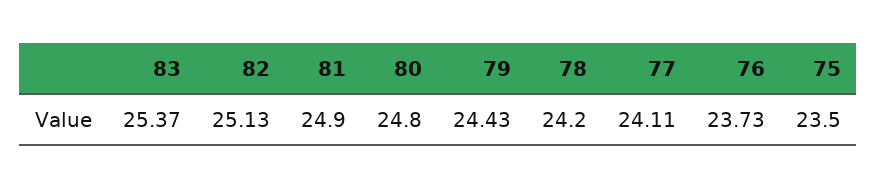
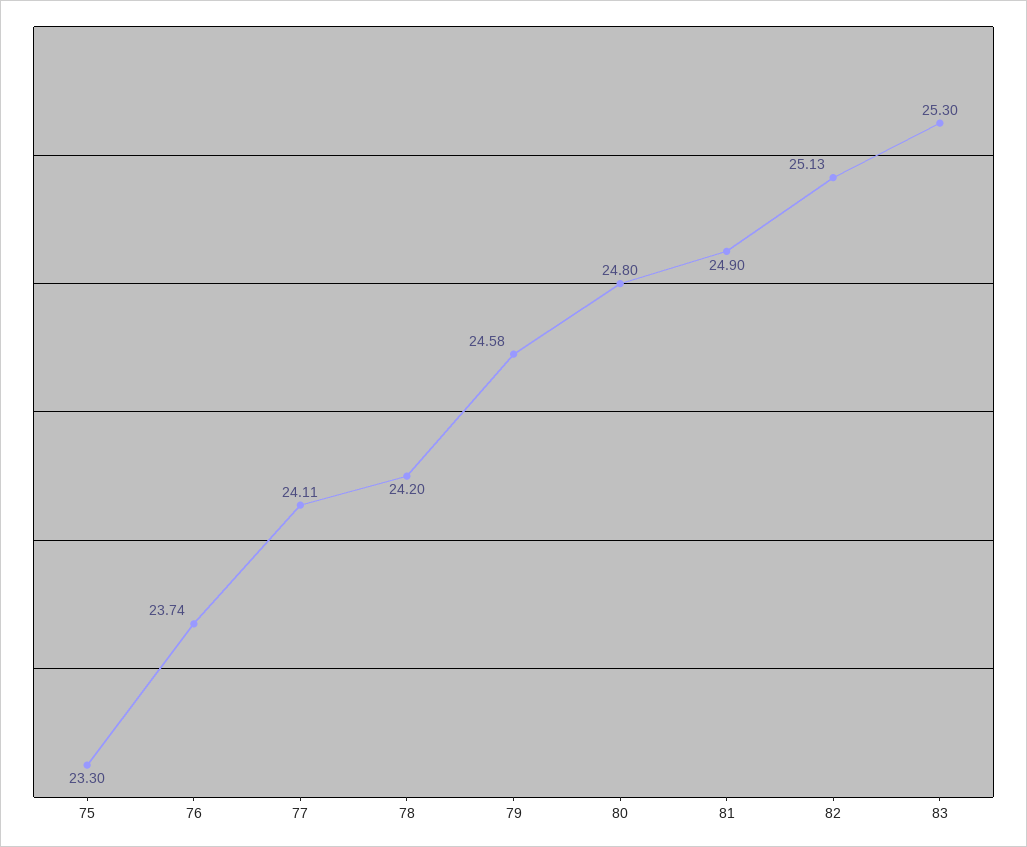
  {
-   "83": 25.37,
+   "83": 25.3,
    "82": 25.13,
    "81": 24.9,
    "80": 24.8,
-   "79": 24.43,
+   "79": 24.58,
    "78": 24.2,
    "77": 24.11,
-   "76": 23.73,
+   "76": 23.74,
-   "75": 23.5
+   "75": 23.3
  }

